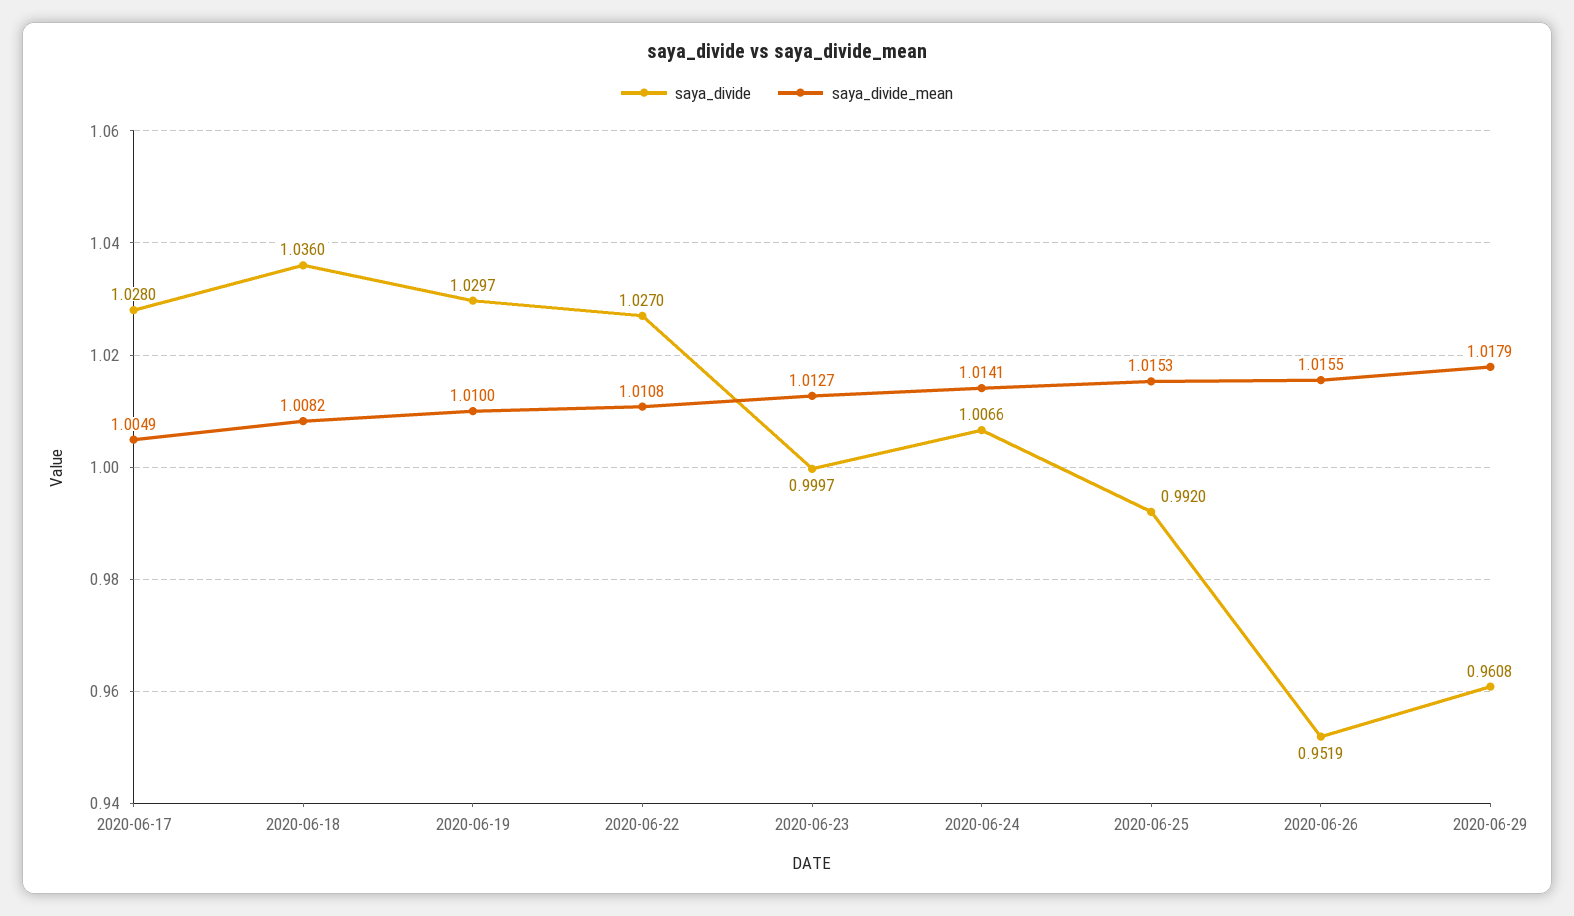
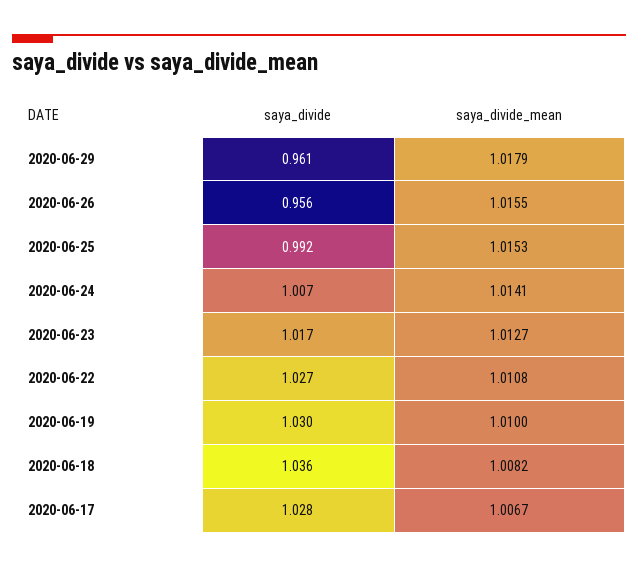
  {
    "saya_divide": {
      "2020-06-17": 1.028,
      "2020-06-18": 1.036,
      "2020-06-19": 1.0297,
      "2020-06-22": 1.027,
-     "2020-06-23": 0.9997,
+     "2020-06-23": 1.017,
      "2020-06-24": 1.0066,
      "2020-06-25": 0.992,
-     "2020-06-26": 0.9519,
+     "2020-06-26": 0.956,
      "2020-06-29": 0.9608
    },
    "saya_divide_mean": {
-     "2020-06-17": 1.0049,
+     "2020-06-17": 1.0067,
      "2020-06-18": 1.0082,
      "2020-06-19": 1.01,
      "2020-06-22": 1.0108,
      "2020-06-23": 1.0127,
      "2020-06-24": 1.0141,
      "2020-06-25": 1.0153,
      "2020-06-26": 1.0155,
      "2020-06-29": 1.0179
    }
  }

